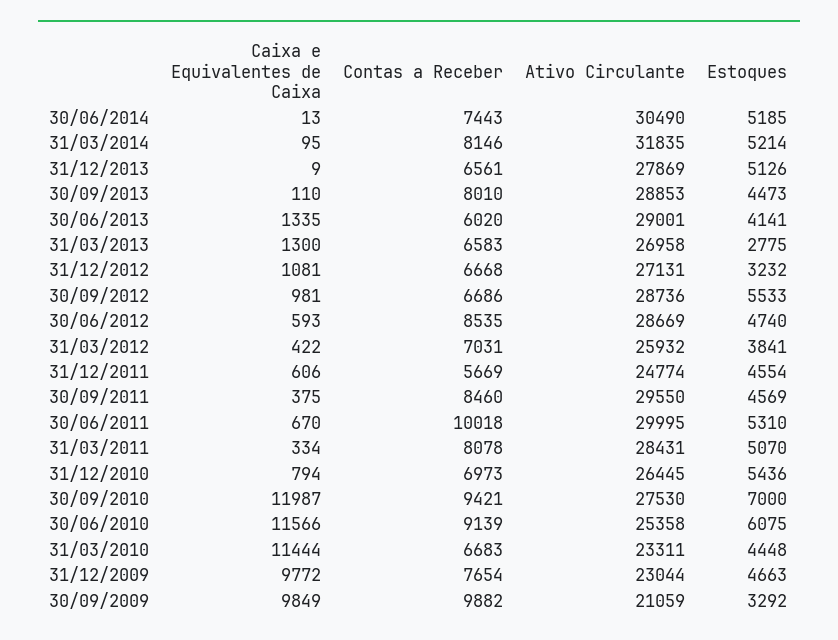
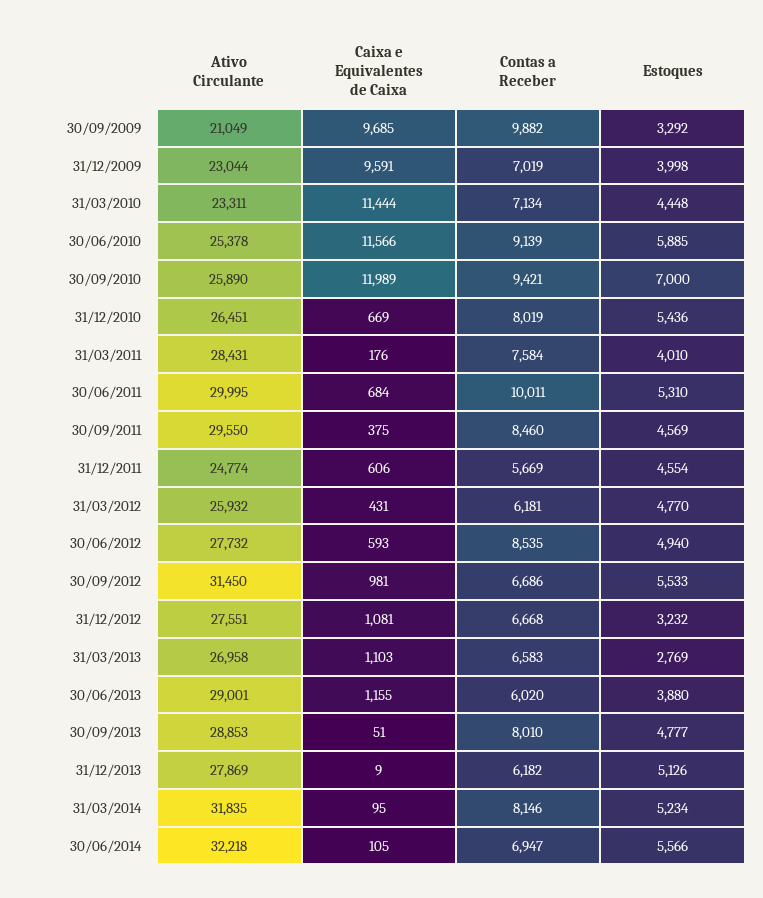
  {
    "Caixa e Equivalentes de Caixa": {
-     "30/06/2014": 13,
+     "30/06/2014": 105,
      "31/03/2014": 95,
      "31/12/2013": 9,
-     "30/09/2013": 110,
+     "30/09/2013": 51,
-     "30/06/2013": 1335,
+     "30/06/2013": 1155,
-     "31/03/2013": 1300,
+     "31/03/2013": 1103,
      "31/12/2012": 1081,
      "30/09/2012": 981,
      "30/06/2012": 593,
-     "31/03/2012": 422,
+     "31/03/2012": 431,
      "31/12/2011": 606,
      "30/09/2011": 375,
-     "30/06/2011": 670,
+     "30/06/2011": 684,
-     "31/03/2011": 334,
+     "31/03/2011": 176,
-     "31/12/2010": 794,
+     "31/12/2010": 669,
-     "30/09/2010": 11987,
+     "30/09/2010": 11989,
      "30/06/2010": 11566,
      "31/03/2010": 11444,
-     "31/12/2009": 9772,
+     "31/12/2009": 9591,
-     "30/09/2009": 9849
+     "30/09/2009": 9685
    },
    "Contas a Receber": {
-     "30/06/2014": 7443,
+     "30/06/2014": 6947,
      "31/03/2014": 8146,
-     "31/12/2013": 6561,
+     "31/12/2013": 6182,
      "30/09/2013": 8010,
      "30/06/2013": 6020,
      "31/03/2013": 6583,
      "31/12/2012": 6668,
      "30/09/2012": 6686,
      "30/06/2012": 8535,
-     "31/03/2012": 7031,
+     "31/03/2012": 6181,
      "31/12/2011": 5669,
      "30/09/2011": 8460,
-     "30/06/2011": 10018,
+     "30/06/2011": 10011,
-     "31/03/2011": 8078,
+     "31/03/2011": 7584,
-     "31/12/2010": 6973,
+     "31/12/2010": 8019,
      "30/09/2010": 9421,
      "30/06/2010": 9139,
-     "31/03/2010": 6683,
+     "31/03/2010": 7134,
-     "31/12/2009": 7654,
+     "31/12/2009": 7019,
      "30/09/2009": 9882
    },
    "Ativo Circulante": {
-     "30/06/2014": 30490,
+     "30/06/2014": 32218,
      "31/03/2014": 31835,
      "31/12/2013": 27869,
      "30/09/2013": 28853,
      "30/06/2013": 29001,
      "31/03/2013": 26958,
-     "31/12/2012": 27131,
+     "31/12/2012": 27551,
-     "30/09/2012": 28736,
+     "30/09/2012": 31450,
-     "30/06/2012": 28669,
+     "30/06/2012": 27732,
      "31/03/2012": 25932,
      "31/12/2011": 24774,
      "30/09/2011": 29550,
      "30/06/2011": 29995,
      "31/03/2011": 28431,
-     "31/12/2010": 26445,
+     "31/12/2010": 26451,
-     "30/09/2010": 27530,
+     "30/09/2010": 25890,
-     "30/06/2010": 25358,
+     "30/06/2010": 25378,
      "31/03/2010": 23311,
      "31/12/2009": 23044,
-     "30/09/2009": 21059
+     "30/09/2009": 21049
    },
    "Estoques": {
-     "30/06/2014": 5185,
+     "30/06/2014": 5566,
-     "31/03/2014": 5214,
+     "31/03/2014": 5234,
      "31/12/2013": 5126,
-     "30/09/2013": 4473,
+     "30/09/2013": 4777,
-     "30/06/2013": 4141,
+     "30/06/2013": 3880,
-     "31/03/2013": 2775,
+     "31/03/2013": 2769,
      "31/12/2012": 3232,
      "30/09/2012": 5533,
-     "30/06/2012": 4740,
+     "30/06/2012": 4940,
-     "31/03/2012": 3841,
+     "31/03/2012": 4770,
      "31/12/2011": 4554,
      "30/09/2011": 4569,
      "30/06/2011": 5310,
-     "31/03/2011": 5070,
+     "31/03/2011": 4010,
      "31/12/2010": 5436,
      "30/09/2010": 7000,
-     "30/06/2010": 6075,
+     "30/06/2010": 5885,
      "31/03/2010": 4448,
-     "31/12/2009": 4663,
+     "31/12/2009": 3998,
      "30/09/2009": 3292
    }
  }

